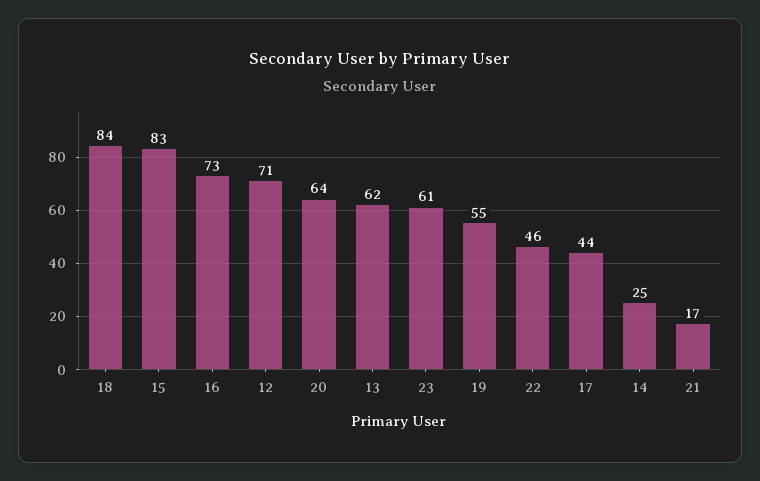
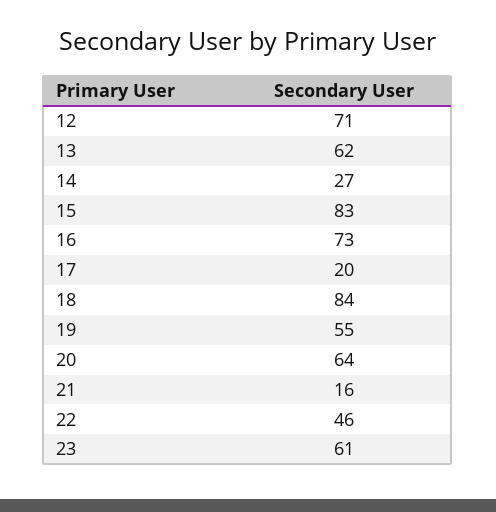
  {
    "18": 84,
    "15": 83,
    "16": 73,
    "12": 71,
    "20": 64,
    "13": 62,
    "23": 61,
    "19": 55,
    "22": 46,
-   "17": 44,
+   "17": 20,
-   "14": 25,
+   "14": 27,
-   "21": 17
+   "21": 16
  }

